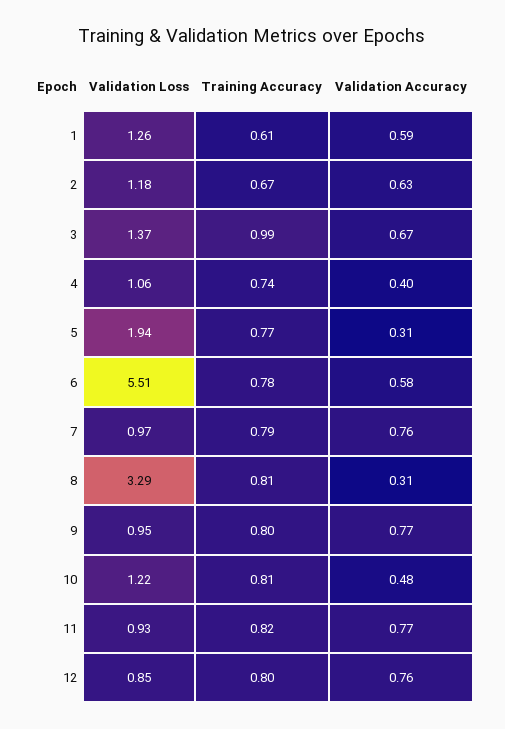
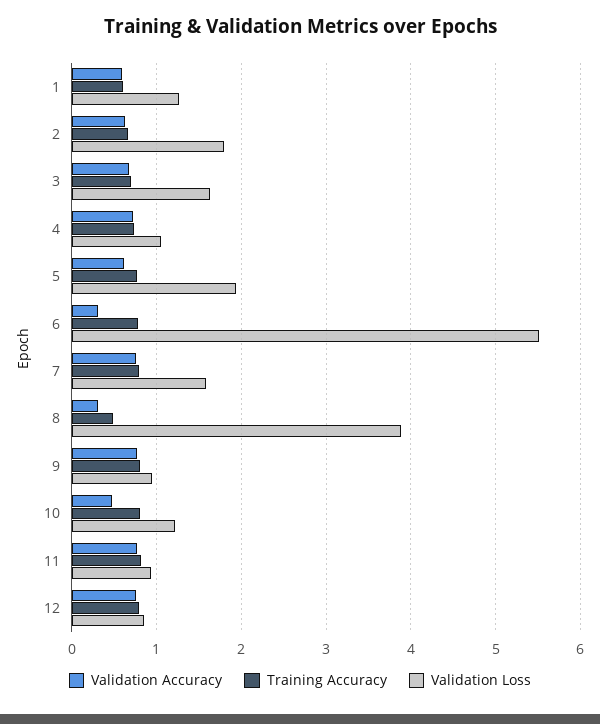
  {
    "Validation Loss": {
      "1": 1.26,
-     "2": 1.18,
+     "2": 1.8,
-     "3": 1.37,
+     "3": 1.6,
      "4": 1.06,
      "5": 1.94,
      "6": 5.51,
-     "7": 0.97,
+     "7": 1.6,
-     "8": 3.29,
+     "8": 3.9,
      "9": 0.95,
      "10": 1.22,
      "11": 0.93,
      "12": 0.85
    },
    "Training Accuracy": {
      "1": 0.61,
      "2": 0.67,
-     "3": 0.99,
+     "3": 0.7,
      "4": 0.74,
      "5": 0.77,
      "6": 0.78,
      "7": 0.79,
-     "8": 0.81,
+     "8": 0.5,
      "9": 0.8,
      "10": 0.81,
      "11": 0.82,
      "12": 0.8
    },
    "Validation Accuracy": {
      "1": 0.59,
      "2": 0.63,
      "3": 0.67,
-     "4": 0.4,
+     "4": 0.7,
-     "5": 0.31,
+     "5": 0.6,
-     "6": 0.58,
+     "6": 0.3,
      "7": 0.76,
      "8": 0.31,
      "9": 0.77,
      "10": 0.48,
      "11": 0.77,
      "12": 0.76
    }
  }

